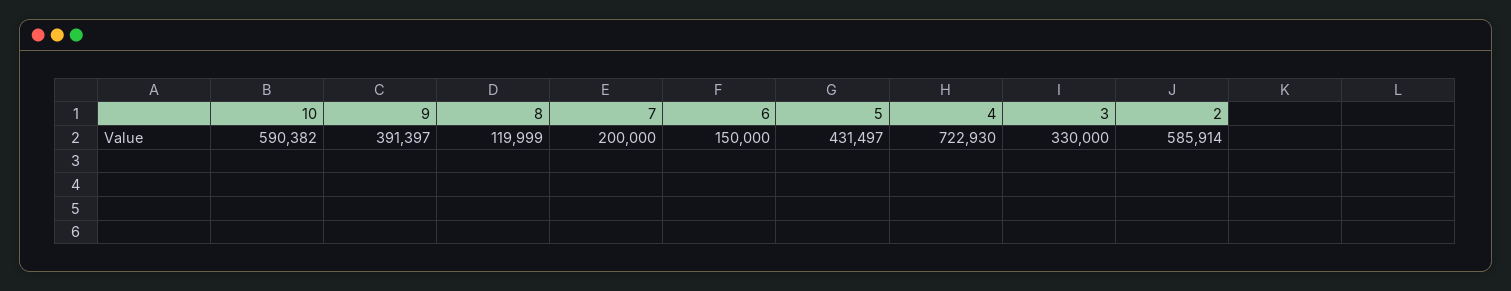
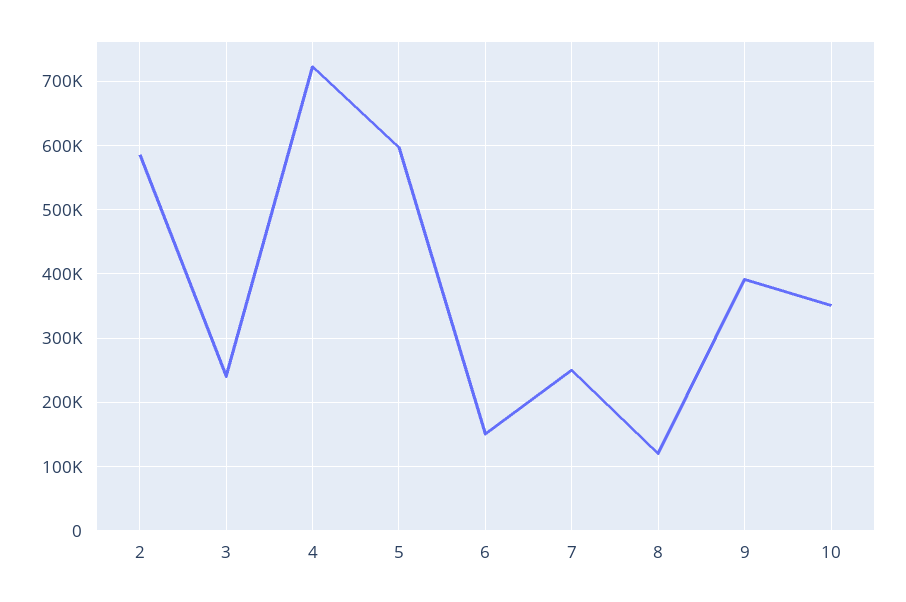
  {
-   "10": 590382,
+   "10": 350000,
    "9": 391397,
    "8": 119999,
-   "7": 200000,
+   "7": 250000,
    "6": 150000,
-   "5": 431497,
+   "5": 600000,
    "4": 722930,
-   "3": 330000,
+   "3": 240000,
    "2": 585914
  }

